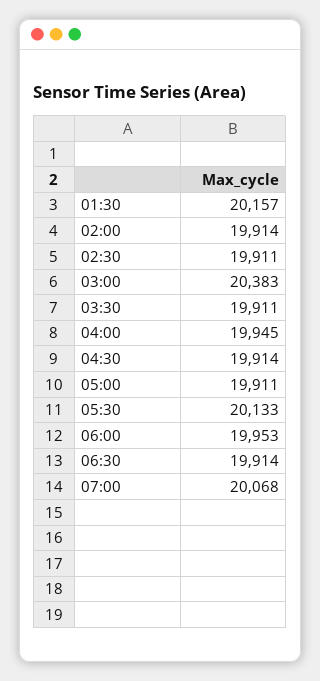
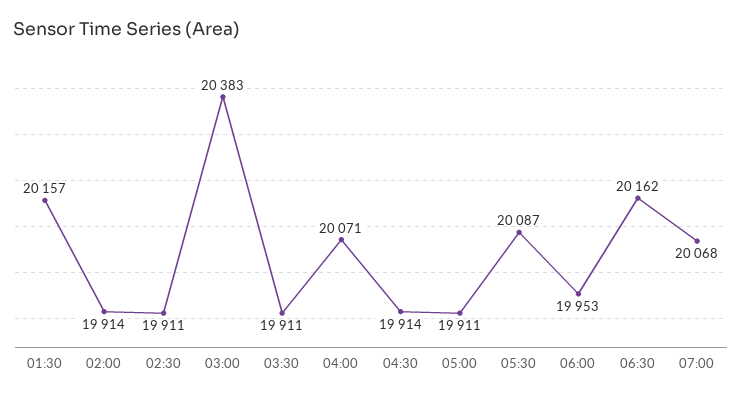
  {
    "01:30": 20157,
    "02:00": 19914,
    "02:30": 19911,
    "03:00": 20383,
    "03:30": 19911,
-   "04:00": 19945,
+   "04:00": 20071,
    "04:30": 19914,
    "05:00": 19911,
-   "05:30": 20133,
+   "05:30": 20087,
    "06:00": 19953,
-   "06:30": 19914,
+   "06:30": 20162,
    "07:00": 20068
  }

